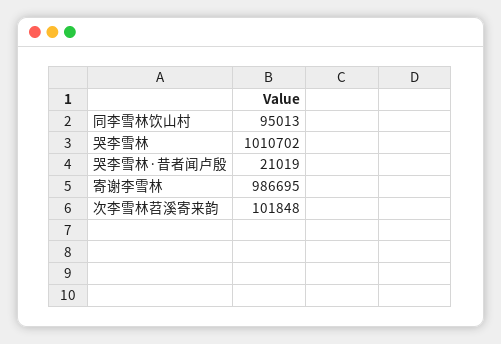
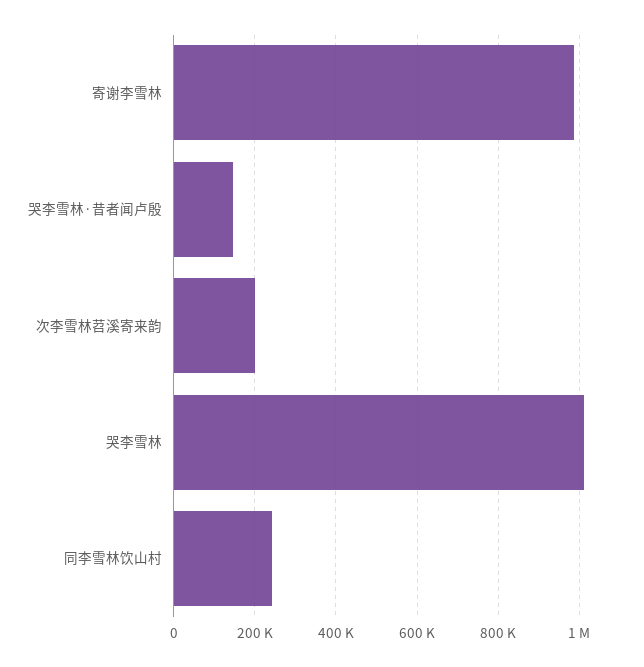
  {
-   "同李雪林饮山村": 95013,
+   "同李雪林饮山村": 240000,
    "哭李雪林": 1010702,
-   "哭李雪林·昔者闻卢殷": 21019,
+   "哭李雪林·昔者闻卢殷": 140000,
    "寄谢李雪林": 986695,
-   "次李雪林苕溪寄来韵": 101848
+   "次李雪林苕溪寄来韵": 200000
  }

